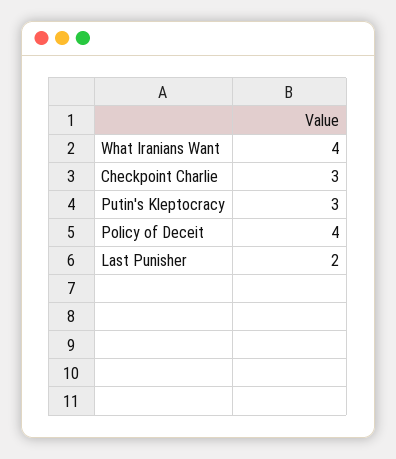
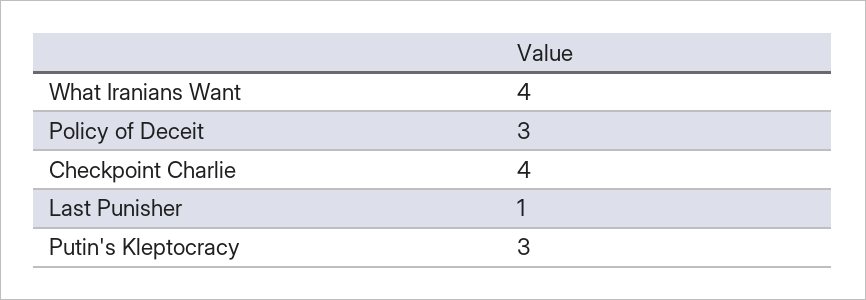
  {
    "What Iranians Want": 4,
-   "Checkpoint Charlie": 3,
+   "Checkpoint Charlie": 4,
    "Putin's Kleptocracy": 3,
-   "Policy of Deceit": 4,
+   "Policy of Deceit": 3,
-   "Last Punisher": 2
+   "Last Punisher": 1
  }

